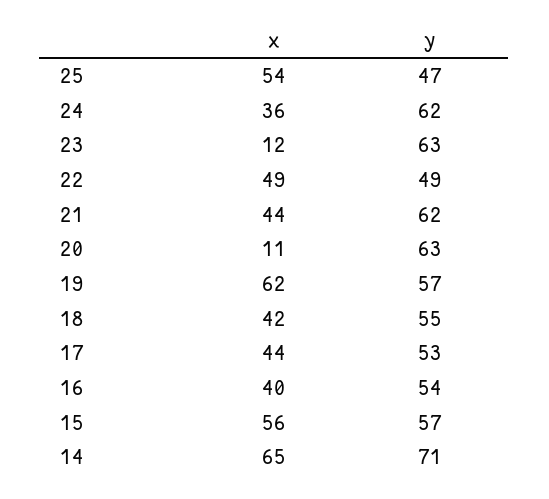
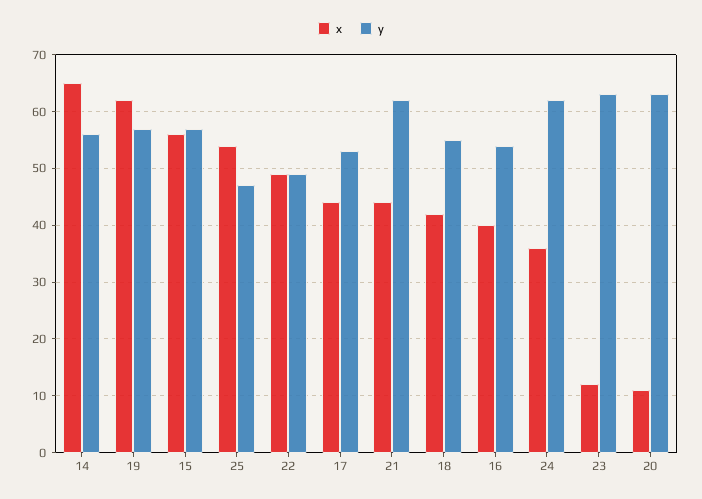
  {
    "x": {
      "25": 54,
      "24": 36,
      "23": 12,
      "22": 49,
      "21": 44,
      "20": 11,
      "19": 62,
      "18": 42,
      "17": 44,
      "16": 40,
      "15": 56,
      "14": 65
    },
    "y": {
      "25": 47,
      "24": 62,
      "23": 63,
      "22": 49,
      "21": 62,
      "20": 63,
      "19": 57,
      "18": 55,
      "17": 53,
      "16": 54,
      "15": 57,
-     "14": 71
+     "14": 55
    }
  }

